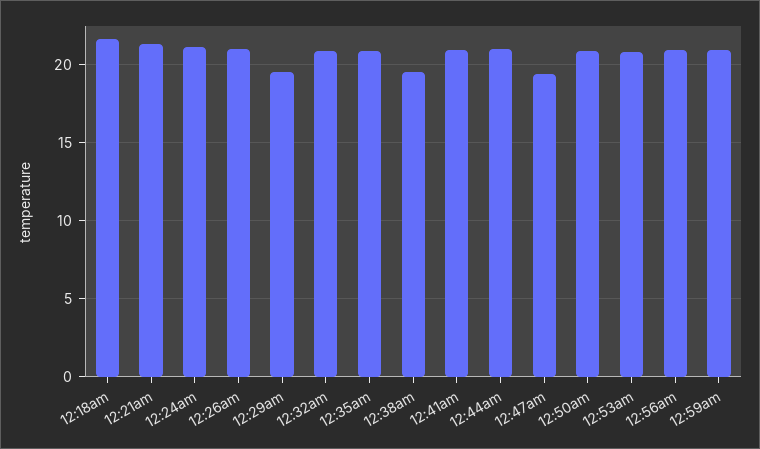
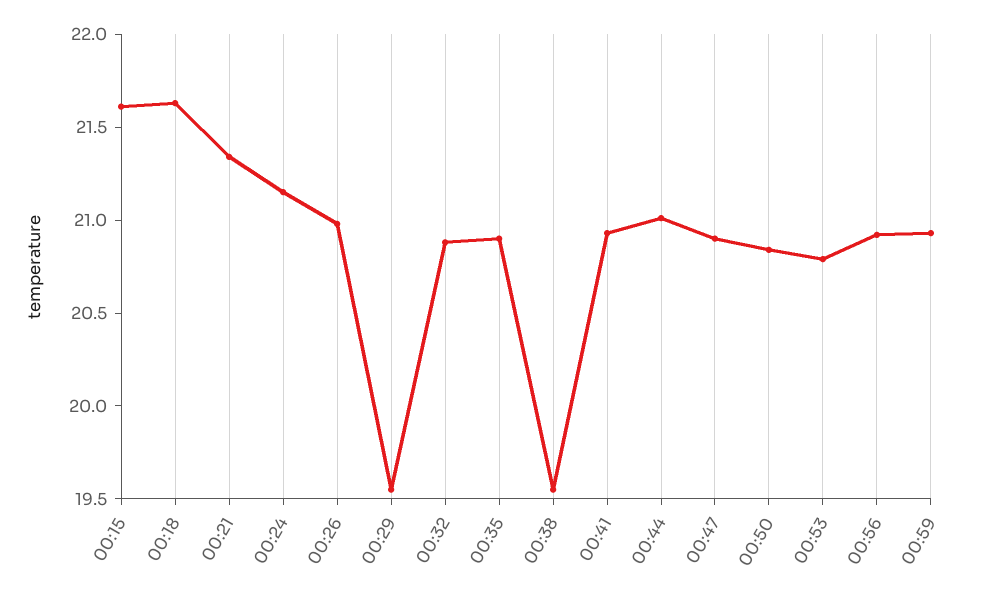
  {
    "12:18am": 21.6,
    "12:21am": 21.3,
    "12:24am": 21.2,
    "12:26am": 21,
    "12:29am": 19.6,
    "12:32am": 20.9,
    "12:35am": 20.9,
    "12:38am": 19.6,
    "12:41am": 20.9,
    "12:44am": 21,
-   "12:47am": 19.5,
+   "12:47am": 20.9,
    "12:50am": 20.8,
    "12:53am": 20.8,
    "12:56am": 20.9,
-   "12:59am": 20.9
+   "12:59am": 20.9,
+   "00:15": 21.6
  }

